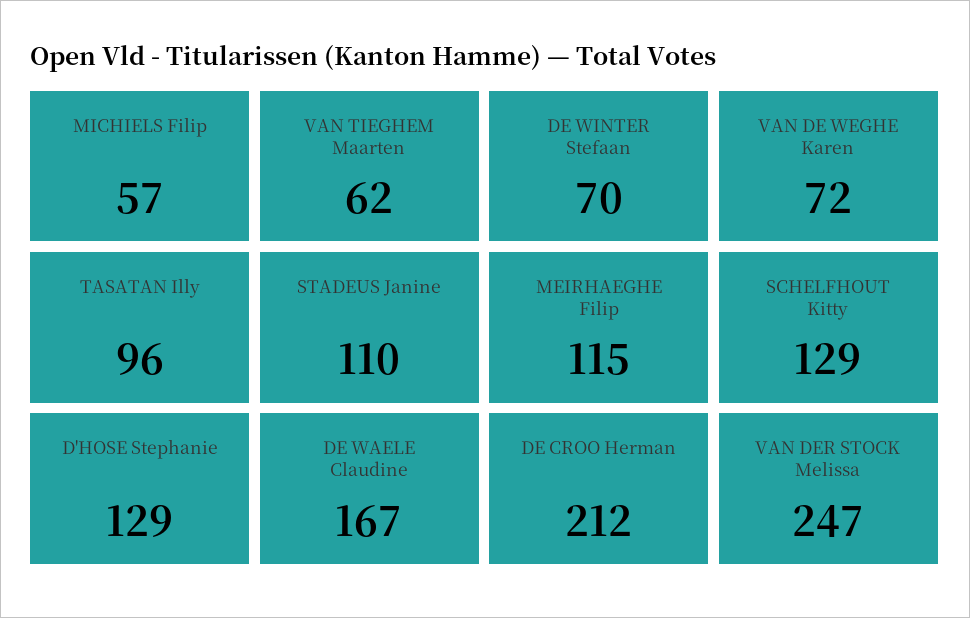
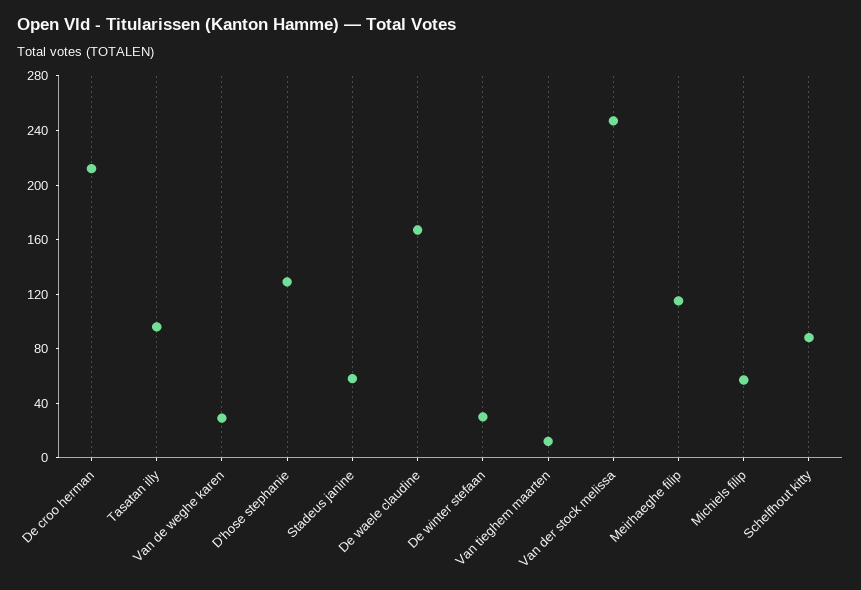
  {
    "MICHIELS Filip": 57,
-   "VAN TIEGHEM Maarten": 62,
+   "VAN TIEGHEM Maarten": 10,
-   "DE WINTER Stefaan": 70,
+   "DE WINTER Stefaan": 30,
-   "VAN DE WEGHE Karen": 72,
+   "VAN DE WEGHE Karen": 30,
    "TASATAN Illy": 96,
-   "STADEUS Janine": 110,
+   "STADEUS Janine": 60,
    "MEIRHAEGHE Filip": 115,
-   "SCHELFHOUT Kitty": 129,
+   "SCHELFHOUT Kitty": 90,
    "D'HOSE Stephanie": 129,
    "DE WAELE Claudine": 167,
    "DE CROO Herman": 212,
    "VAN DER STOCK Melissa": 247
  }

